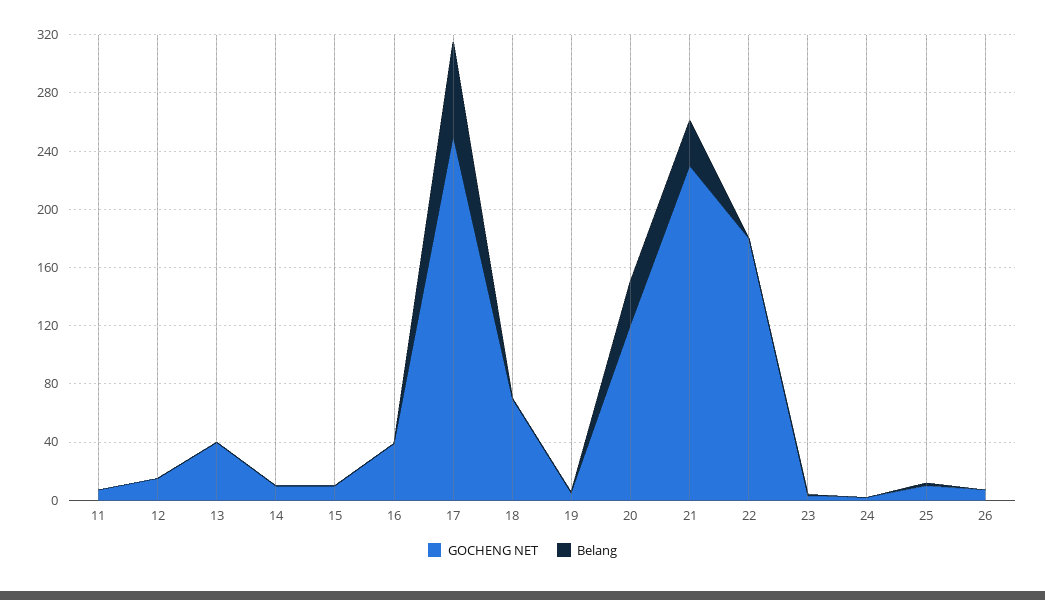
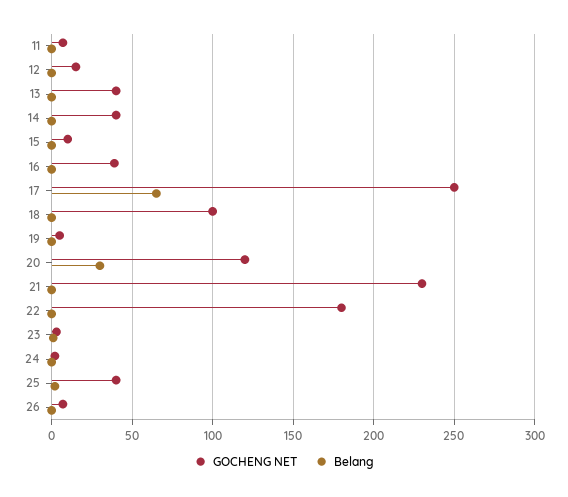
  {
    "GOCHENG NET": {
      "11": 5,
      "12": 15,
      "13": 40,
-     "14": 10,
+     "14": 40,
      "15": 10,
      "16": 40,
      "17": 250,
-     "18": 70,
+     "18": 100,
      "19": 5,
      "20": 120,
      "21": 230,
      "22": 180,
      "23": 5,
      "24": 0,
-     "25": 10,
+     "25": 40,
      "26": 5
    },
    "Belang": {
      "11": 0,
      "12": 0,
      "13": 0,
      "14": 0,
      "15": 0,
      "16": 0,
      "17": 65,
      "18": 0,
      "19": 0,
      "20": 30,
-     "21": 30,
+     "21": 0,
      "22": 0,
      "23": 0,
      "24": 0,
      "25": 0,
      "26": 0
    }
  }

